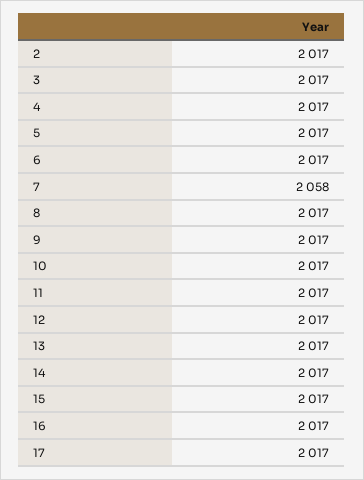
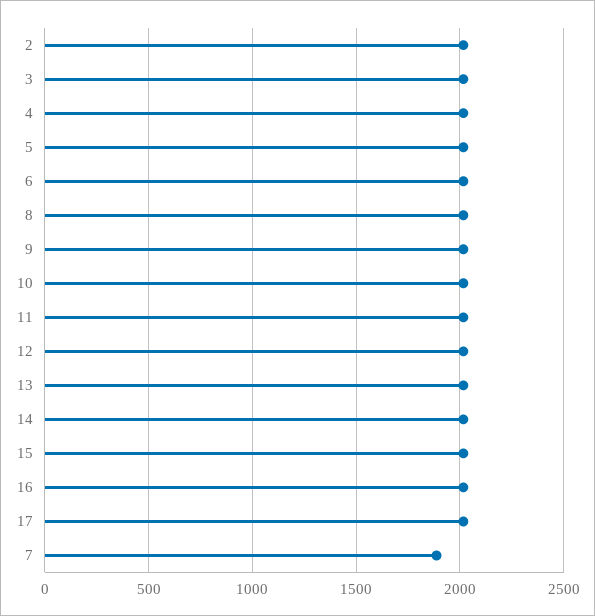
  {
    "2": 2017,
    "3": 2017,
    "4": 2017,
    "5": 2017,
    "6": 2017,
-   "7": 2058,
+   "7": 1900,
    "8": 2017,
    "9": 2017,
    "10": 2017,
    "11": 2017,
    "12": 2017,
    "13": 2017,
    "14": 2017,
    "15": 2017,
    "16": 2017,
    "17": 2017
  }

